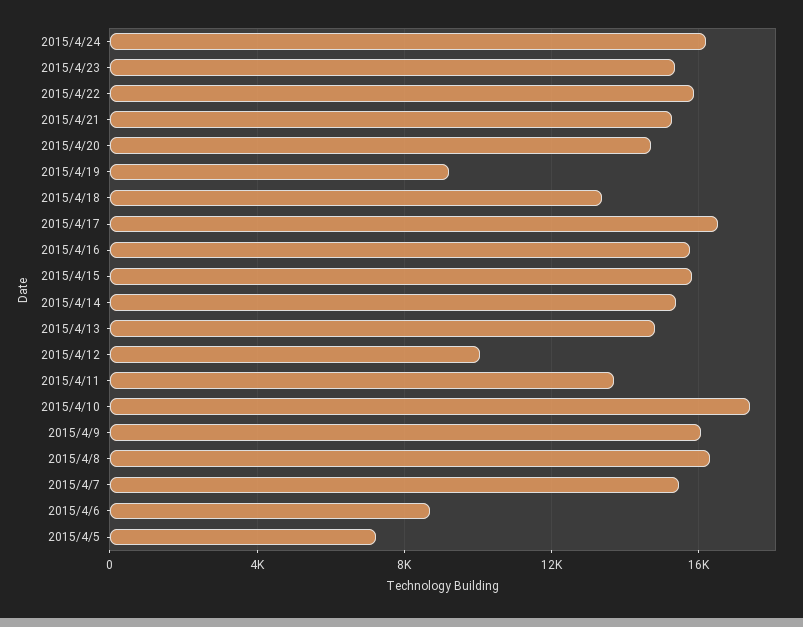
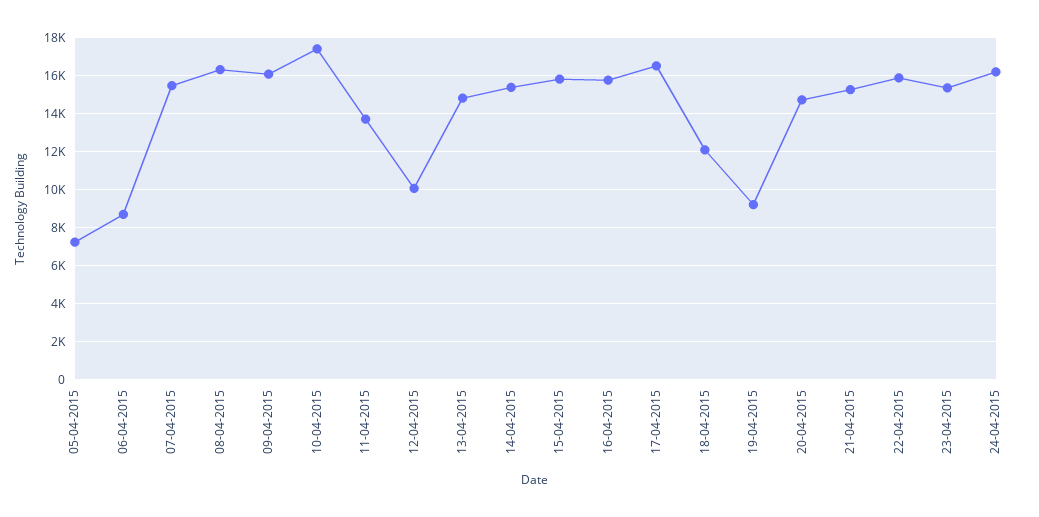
  {
    "2015/4/24": 16000,
    "2015/4/23": 15500,
    "2015/4/22": 16000,
    "2015/4/21": 15500,
    "2015/4/20": 14500,
    "2015/4/19": 9000,
-   "2015/4/18": 13500,
+   "2015/4/18": 12000,
    "2015/4/17": 16500,
    "2015/4/16": 16000,
    "2015/4/15": 16000,
    "2015/4/14": 15500,
    "2015/4/13": 15000,
    "2015/4/12": 10000,
    "2015/4/11": 13500,
    "2015/4/10": 17500,
    "2015/4/9": 16000,
    "2015/4/8": 16500,
    "2015/4/7": 15500,
    "2015/4/6": 8500,
    "2015/4/5": 7000
  }

